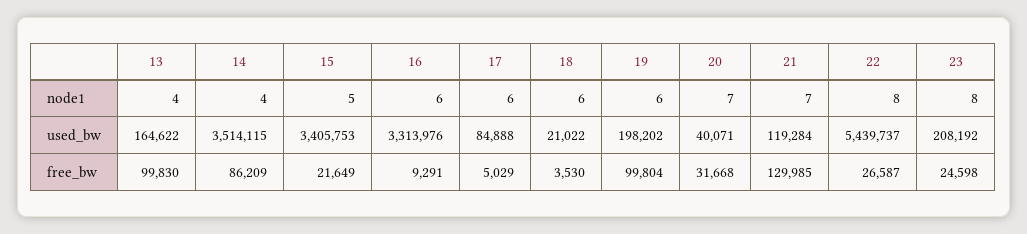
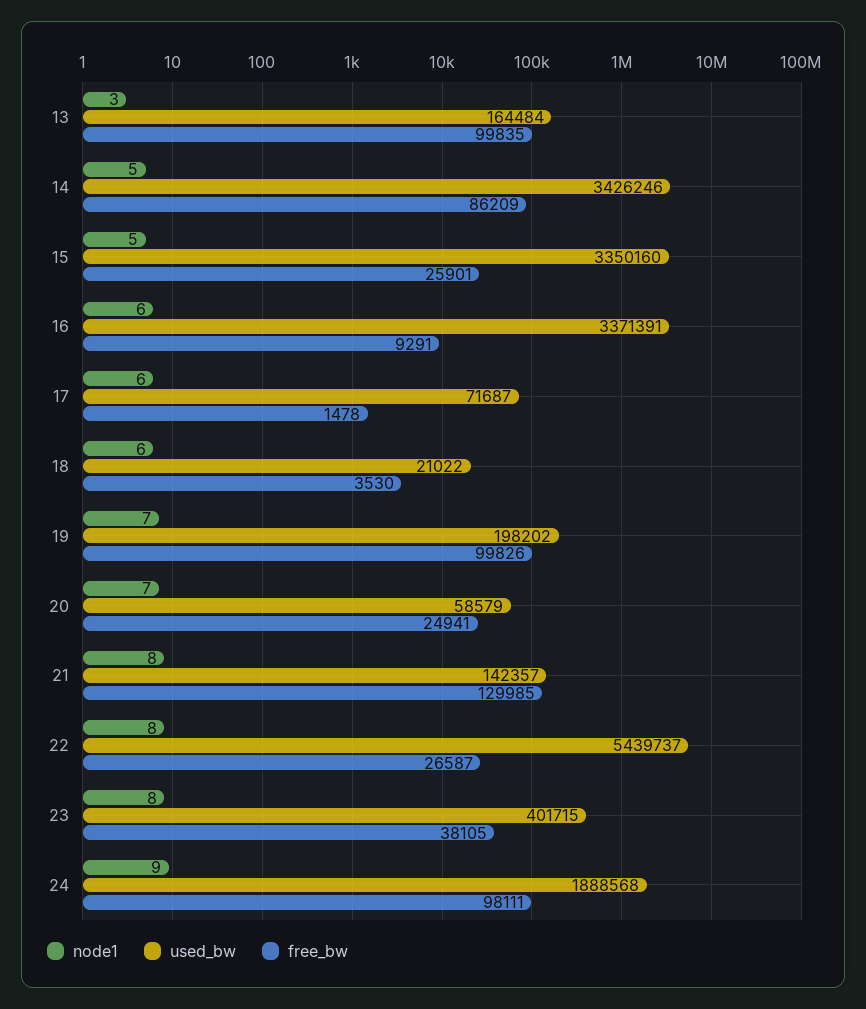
  {
    "node1": {
-     "13": 4,
+     "13": 3,
-     "14": 4,
+     "14": 5,
      "15": 5,
      "16": 6,
      "17": 6,
      "18": 6,
-     "19": 6,
+     "19": 7,
      "20": 7,
-     "21": 7,
+     "21": 8,
      "22": 8,
-     "23": 8
+     "23": 8,
+     "24": 9
    },
    "used_bw": {
-     "13": 164622,
+     "13": 164484,
-     "14": 3514115,
+     "14": 3426246,
-     "15": 3405753,
+     "15": 3350160,
-     "16": 3313976,
+     "16": 3371391,
-     "17": 84888,
+     "17": 71687,
      "18": 21022,
      "19": 198202,
-     "20": 40071,
+     "20": 58579,
-     "21": 119284,
+     "21": 142357,
      "22": 5439737,
-     "23": 208192
+     "23": 401715,
+     "24": 1888568
    },
    "free_bw": {
-     "13": 99830,
+     "13": 99835,
      "14": 86209,
-     "15": 21649,
+     "15": 25901,
      "16": 9291,
-     "17": 5029,
+     "17": 1478,
      "18": 3530,
-     "19": 99804,
+     "19": 99826,
-     "20": 31668,
+     "20": 24941,
      "21": 129985,
      "22": 26587,
-     "23": 24598
+     "23": 38105,
+     "24": 98111
    }
  }

